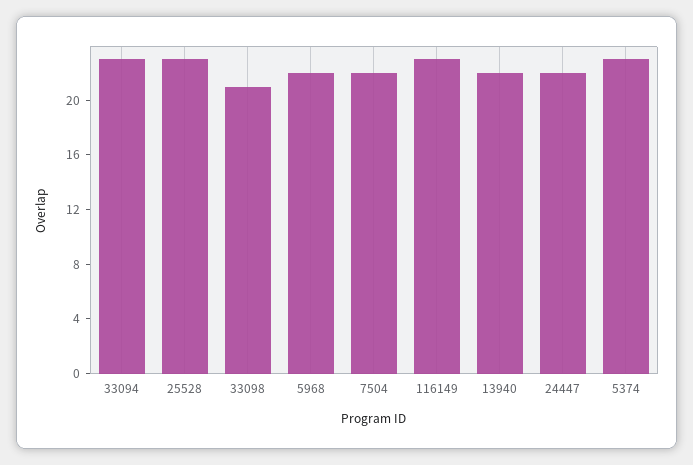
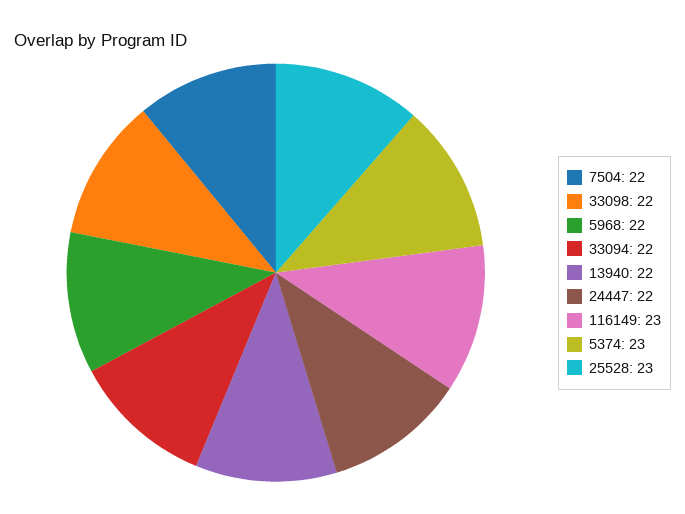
  {
-   "33094": 23,
+   "33094": 22,
    "25528": 23,
-   "33098": 21,
+   "33098": 22,
    "5968": 22,
    "7504": 22,
    "116149": 23,
    "13940": 22,
    "24447": 22,
    "5374": 23
  }

